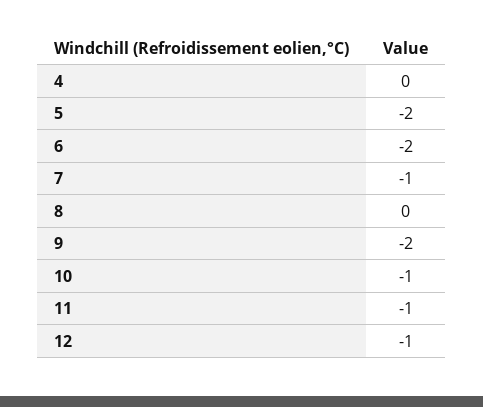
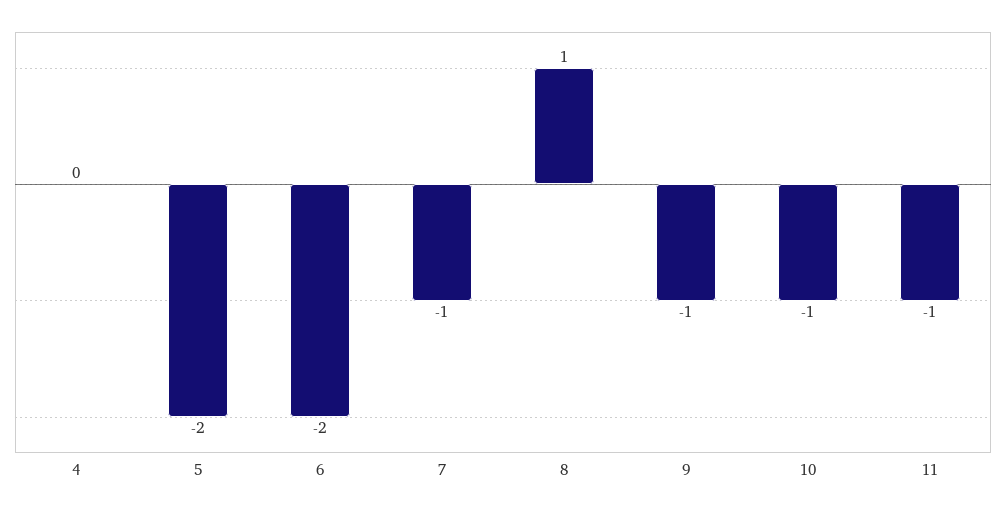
  {
    "4": 0,
    "5": -2,
    "6": -2,
    "7": -1,
-   "8": 0,
+   "8": 1,
-   "9": -2,
+   "9": -1,
    "10": -1,
-   "11": -1,
+   "11": -1
-   "12": -1
  }

